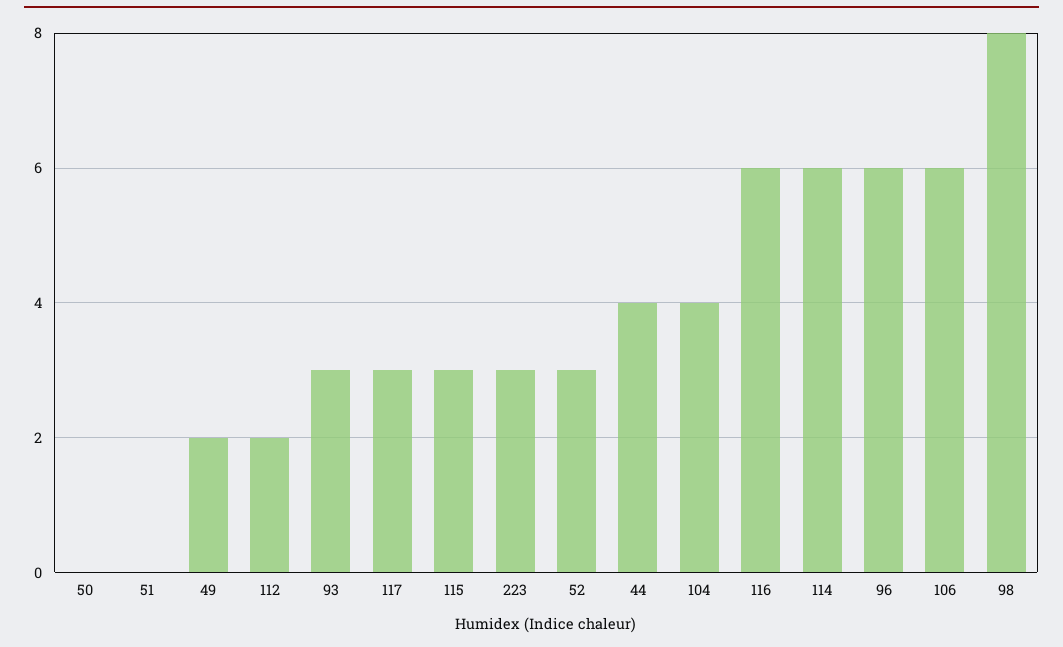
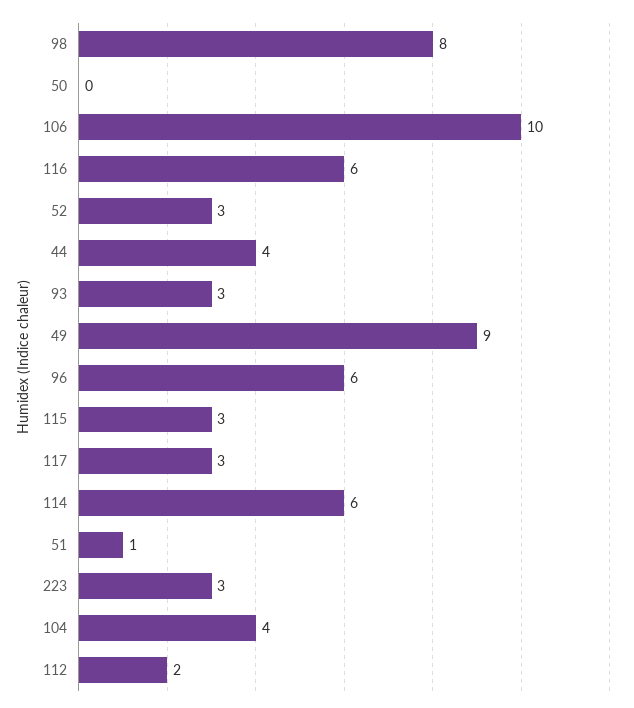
  {
    "50": 0,
-   "51": 0,
+   "51": 1,
-   "49": 2,
+   "49": 9,
    "112": 2,
    "93": 3,
    "117": 3,
    "115": 3,
    "223": 3,
    "52": 3,
    "44": 4,
    "104": 4,
    "116": 6,
    "114": 6,
    "96": 6,
-   "106": 6,
+   "106": 10,
    "98": 8
  }

